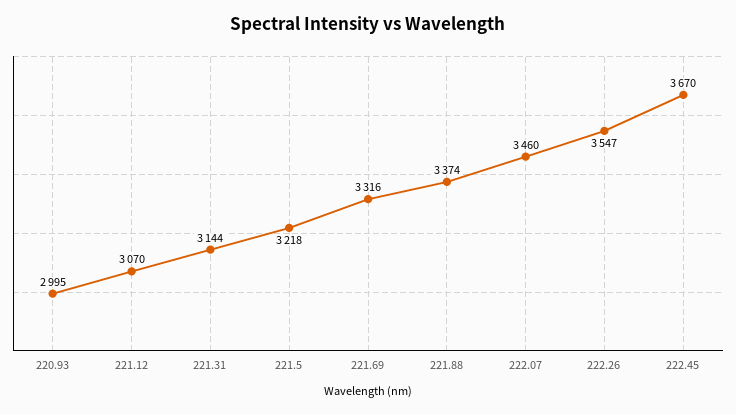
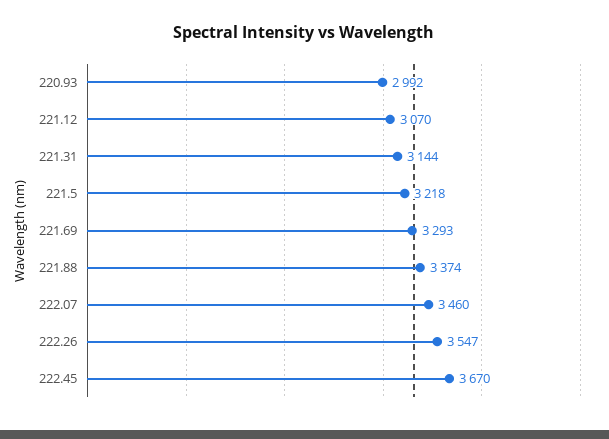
  {
-   "220.93": 2995,
+   "220.93": 2992,
    "221.12": 3070,
    "221.31": 3144,
    "221.5": 3218,
-   "221.69": 3316,
+   "221.69": 3293,
    "221.88": 3374,
    "222.07": 3460,
    "222.26": 3547,
    "222.45": 3670
  }

